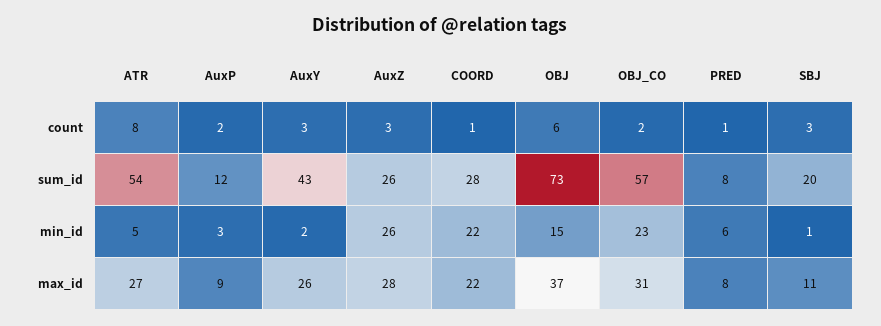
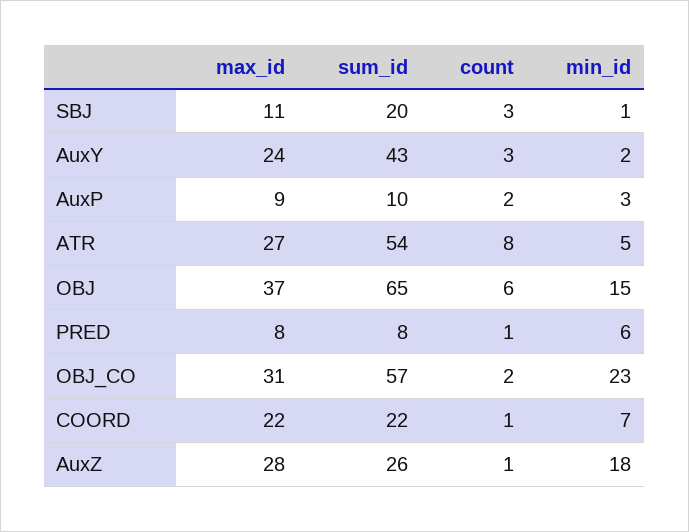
  {
    "ATR": {
      "count": 8,
      "sum_id": 54,
      "min_id": 5,
      "max_id": 27
    },
    "AuxP": {
      "count": 2,
-     "sum_id": 12,
+     "sum_id": 10,
      "min_id": 3,
      "max_id": 9
    },
    "AuxY": {
      "count": 3,
      "sum_id": 43,
      "min_id": 2,
-     "max_id": 26
+     "max_id": 24
    },
    "AuxZ": {
-     "count": 3,
+     "count": 1,
      "sum_id": 26,
-     "min_id": 26,
+     "min_id": 18,
      "max_id": 28
    },
    "COORD": {
      "count": 1,
-     "sum_id": 28,
+     "sum_id": 22,
-     "min_id": 22,
+     "min_id": 7,
      "max_id": 22
    },
    "OBJ": {
      "count": 6,
-     "sum_id": 73,
+     "sum_id": 65,
      "min_id": 15,
      "max_id": 37
    },
    "OBJ_CO": {
      "count": 2,
      "sum_id": 57,
      "min_id": 23,
      "max_id": 31
    },
    "PRED": {
      "count": 1,
      "sum_id": 8,
      "min_id": 6,
      "max_id": 8
    },
    "SBJ": {
      "count": 3,
      "sum_id": 20,
      "min_id": 1,
      "max_id": 11
    }
  }

